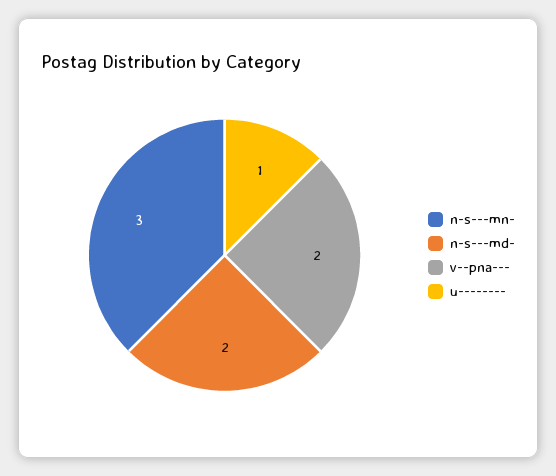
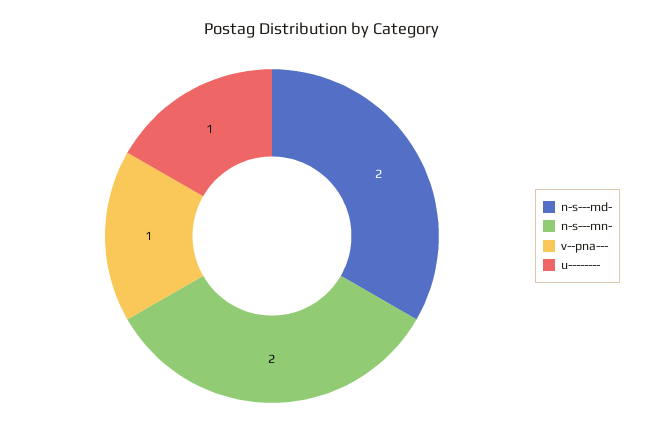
  {
-   "n-s---mn-": 3,
+   "n-s---mn-": 2,
    "n-s---md-": 2,
-   "v--pna---": 2,
+   "v--pna---": 1,
    "u--------": 1
  }

